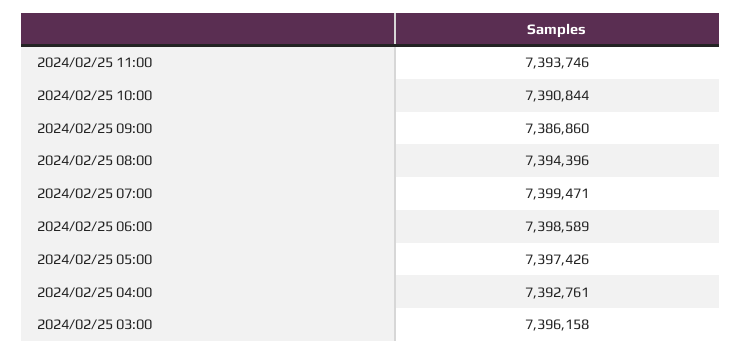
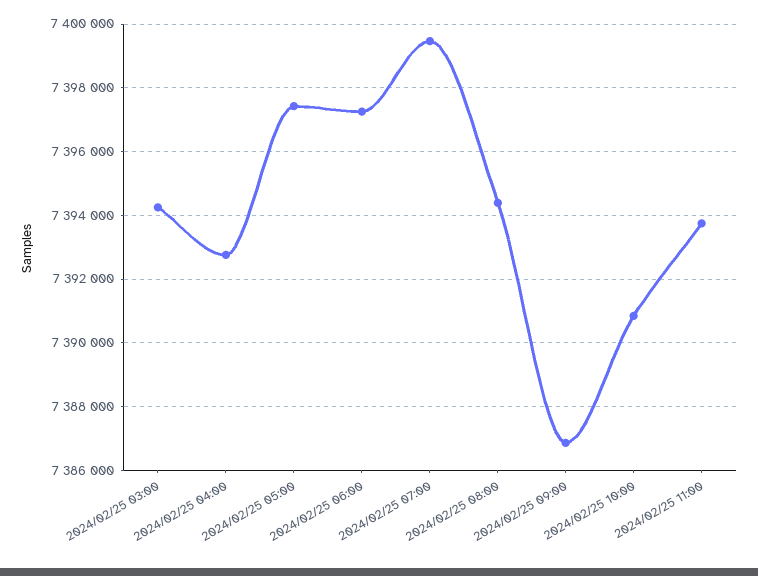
  {
    "2024/02/25 11:00": 7393746,
    "2024/02/25 10:00": 7390844,
    "2024/02/25 09:00": 7386860,
    "2024/02/25 08:00": 7394396,
    "2024/02/25 07:00": 7399471,
-   "2024/02/25 06:00": 7398589,
+   "2024/02/25 06:00": 7397200,
    "2024/02/25 05:00": 7397426,
    "2024/02/25 04:00": 7392761,
-   "2024/02/25 03:00": 7396158
+   "2024/02/25 03:00": 7394200
  }

